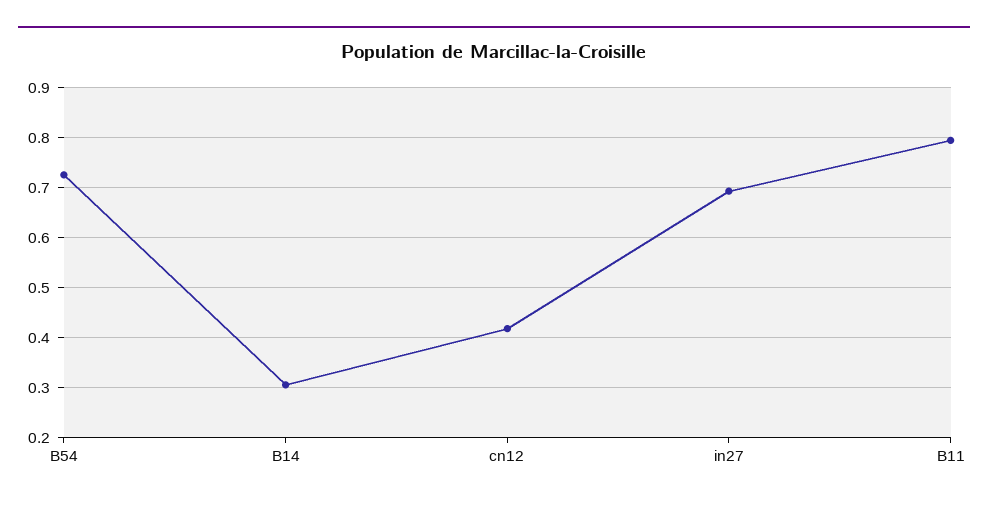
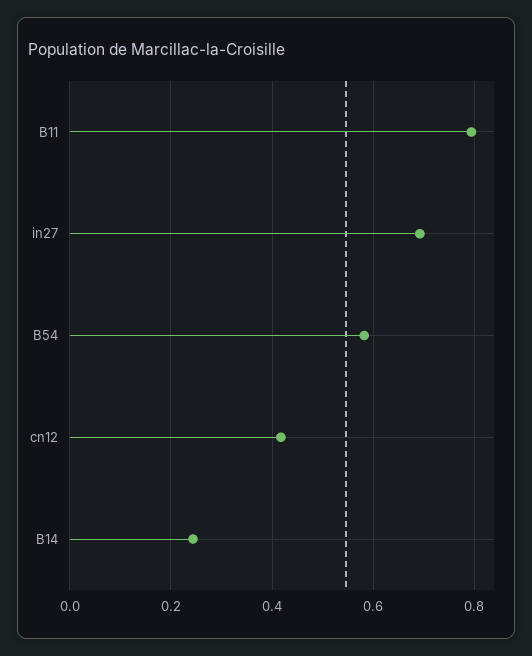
  {
-   "B54": 0.72,
+   "B54": 0.58,
-   "B14": 0.3,
+   "B14": 0.24,
    "cn12": 0.42,
    "in27": 0.7,
    "B11": 0.8
  }

